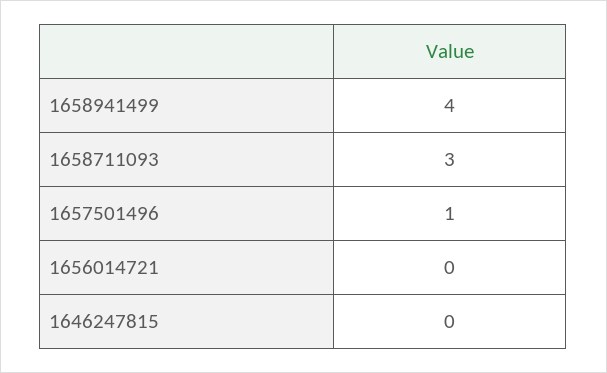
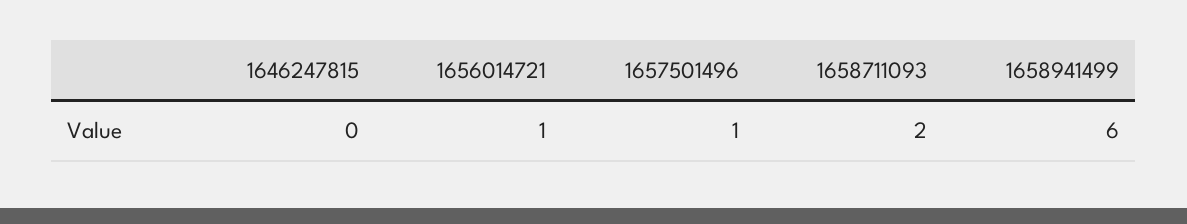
  {
-   "1658941499": 4,
+   "1658941499": 6,
-   "1658711093": 3,
+   "1658711093": 2,
    "1657501496": 1,
-   "1656014721": 0,
+   "1656014721": 1,
    "1646247815": 0
  }

